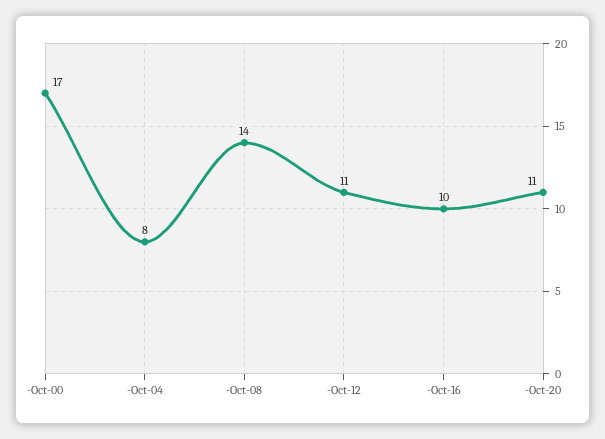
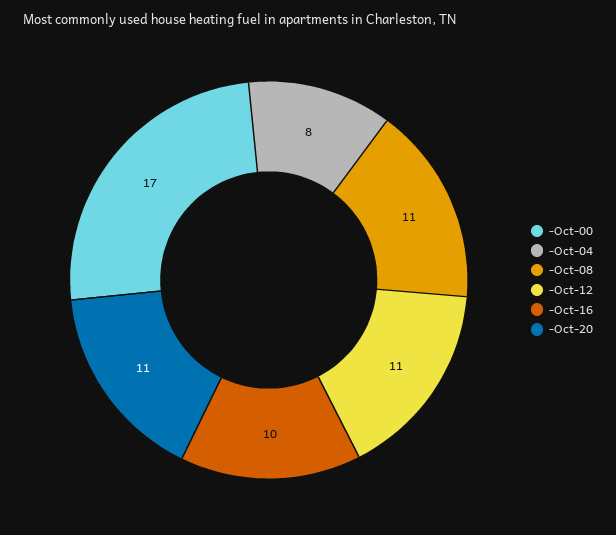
  {
    "-Oct-00": 17,
    "-Oct-04": 8,
-   "-Oct-08": 14,
+   "-Oct-08": 11,
    "-Oct-12": 11,
    "-Oct-16": 10,
    "-Oct-20": 11
  }

